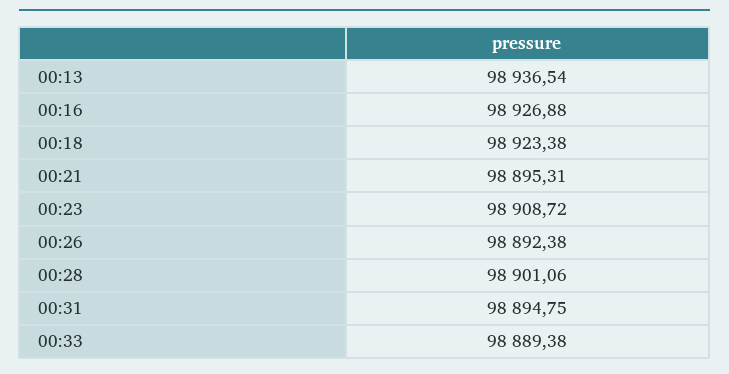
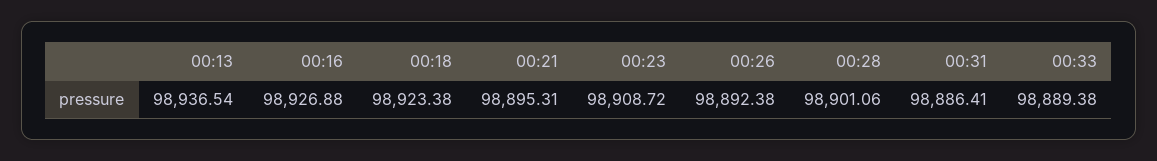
  {
    "00:13": 98936.54,
    "00:16": 98926.88,
    "00:18": 98923.38,
    "00:21": 98895.31,
    "00:23": 98908.72,
    "00:26": 98892.38,
    "00:28": 98901.06,
-   "00:31": 98894.75,
+   "00:31": 98886.41,
    "00:33": 98889.38
  }

